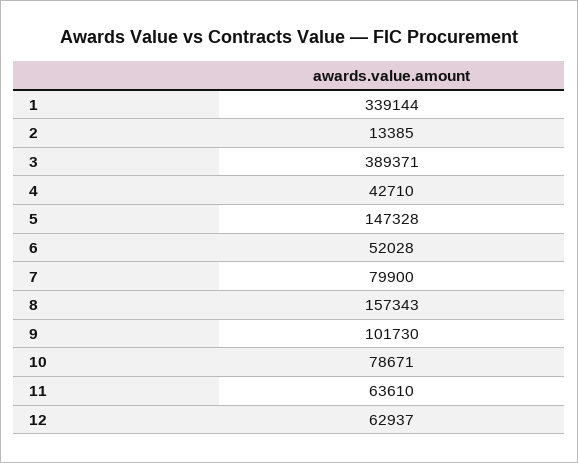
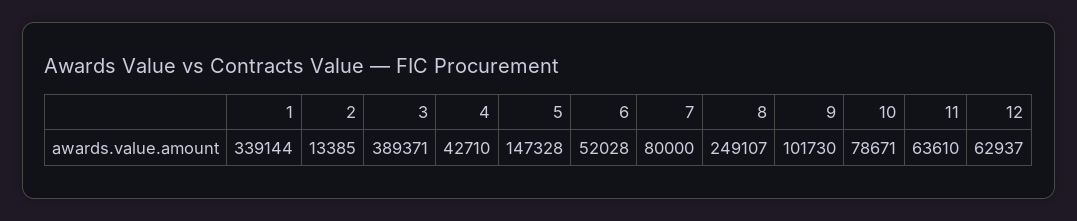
  {
    "1": 339144,
    "2": 13385,
    "3": 389371,
    "4": 42710,
    "5": 147328,
    "6": 52028,
-   "7": 79900,
+   "7": 80000,
-   "8": 157343,
+   "8": 249107,
    "9": 101730,
    "10": 78671,
    "11": 63610,
    "12": 62937
  }

